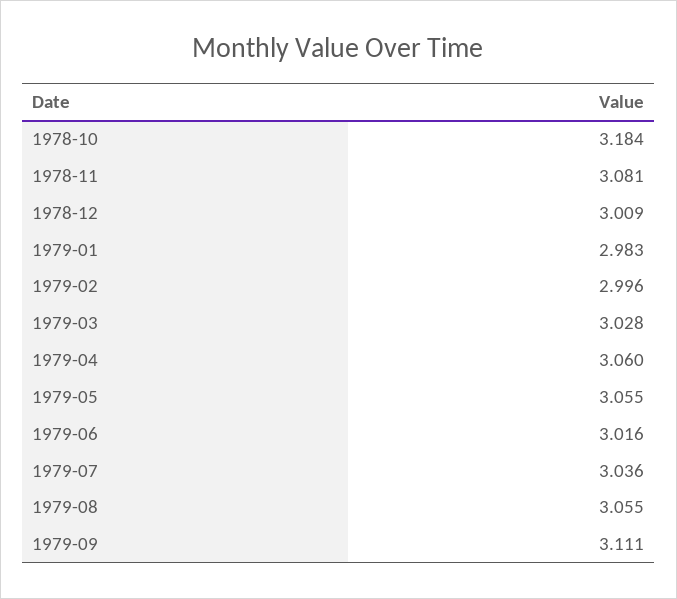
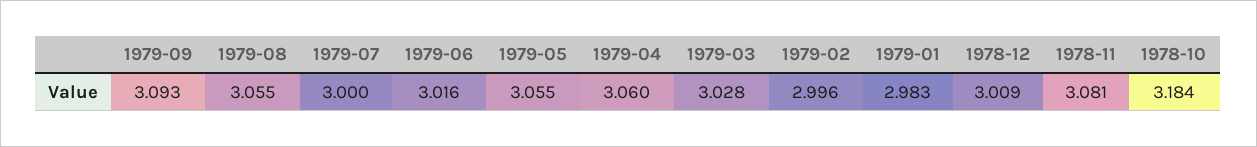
  {
    "1978-10": 3.184,
    "1978-11": 3.081,
    "1978-12": 3.009,
    "1979-01": 2.983,
    "1979-02": 2.996,
    "1979-03": 3.028,
    "1979-04": 3.06,
    "1979-05": 3.055,
    "1979-06": 3.016,
-   "1979-07": 3.036,
+   "1979-07": 3,
    "1979-08": 3.055,
-   "1979-09": 3.111
+   "1979-09": 3.093
  }

